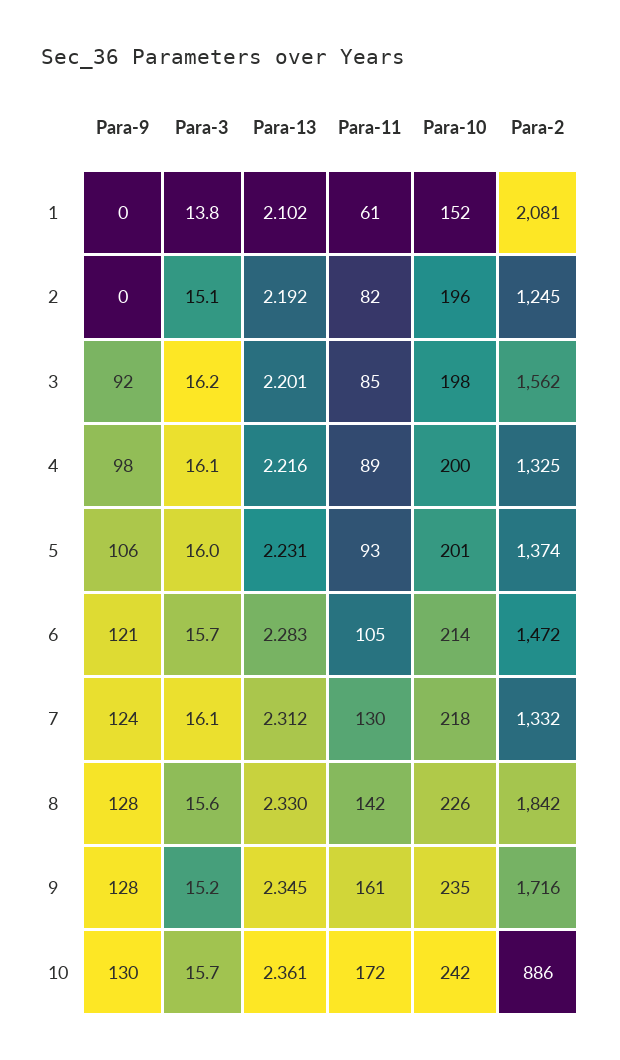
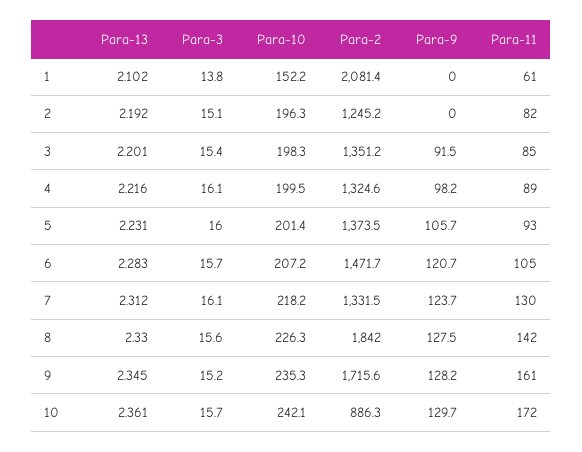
  {
    "Para-9": {
      "1": 0,
      "2": 0,
      "3": 91.5,
      "4": 98.2,
      "5": 105.7,
      "6": 120.7,
      "7": 123.7,
      "8": 127.5,
      "9": 128.2,
      "10": 129.7
    },
    "Para-3": {
      "1": 13.8,
      "2": 15.1,
-     "3": 16.2,
+     "3": 15.4,
      "4": 16.1,
      "5": 16,
      "6": 15.7,
      "7": 16.1,
      "8": 15.6,
      "9": 15.2,
      "10": 15.7
    },
    "Para-13": {
      "1": 2.102,
      "2": 2.192,
      "3": 2.201,
      "4": 2.216,
      "5": 2.231,
      "6": 2.283,
      "7": 2.312,
      "8": 2.33,
      "9": 2.345,
      "10": 2.361
    },
    "Para-11": {
      "1": 61,
      "2": 82,
      "3": 85,
      "4": 89,
      "5": 93,
      "6": 105,
      "7": 130,
      "8": 142,
      "9": 161,
      "10": 172
    },
    "Para-10": {
      "1": 152.2,
      "2": 196.3,
      "3": 198.3,
      "4": 199.5,
      "5": 201.4,
-     "6": 214,
+     "6": 207.2,
      "7": 218.2,
      "8": 226.3,
      "9": 235.3,
      "10": 242.1
    },
    "Para-2": {
      "1": 2081.4,
      "2": 1245.2,
-     "3": 1562,
+     "3": 1351.2,
      "4": 1324.6,
      "5": 1373.5,
      "6": 1471.7,
      "7": 1331.5,
      "8": 1842,
      "9": 1715.6,
      "10": 886.3
    }
  }

